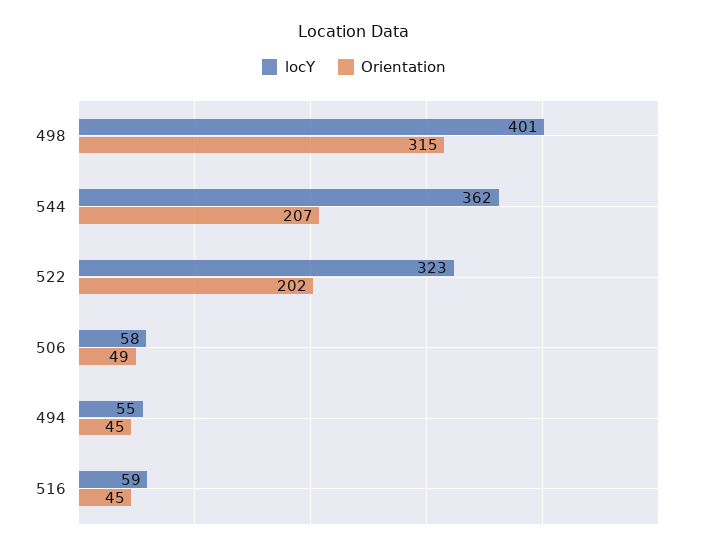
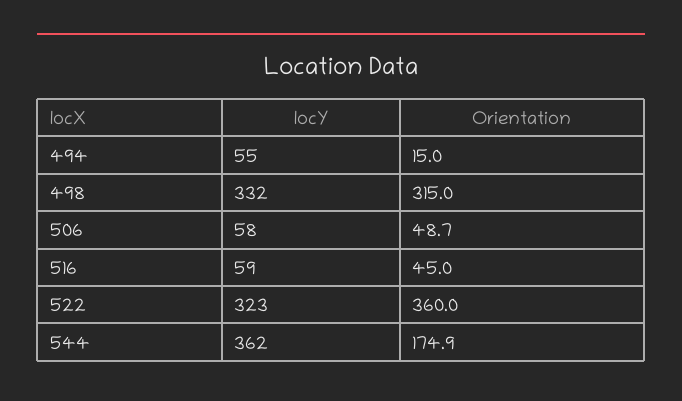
  {
    "locY": {
-     "498": 401,
+     "498": 332,
      "544": 362,
      "522": 323,
      "506": 58,
      "494": 55,
      "516": 59
    },
    "Orientation": {
      "498": 315,
-     "544": 207,
+     "544": 174.9,
-     "522": 202,
+     "522": 360,
      "506": 48.7,
-     "494": 45,
+     "494": 15,
      "516": 45
    }
  }

